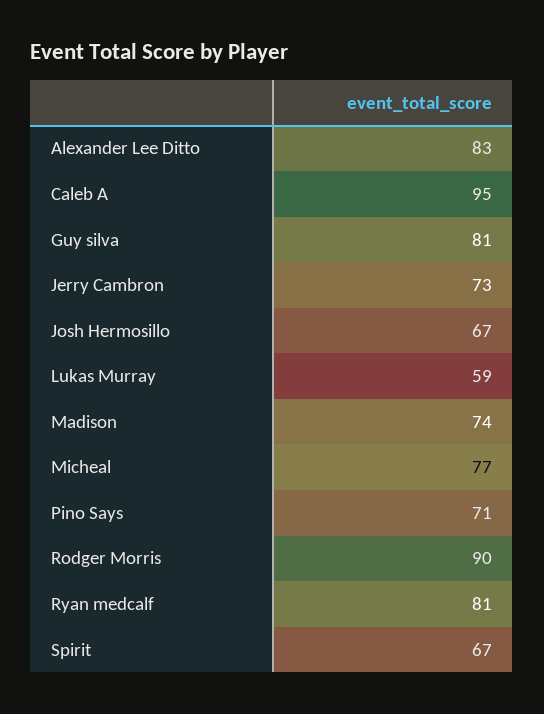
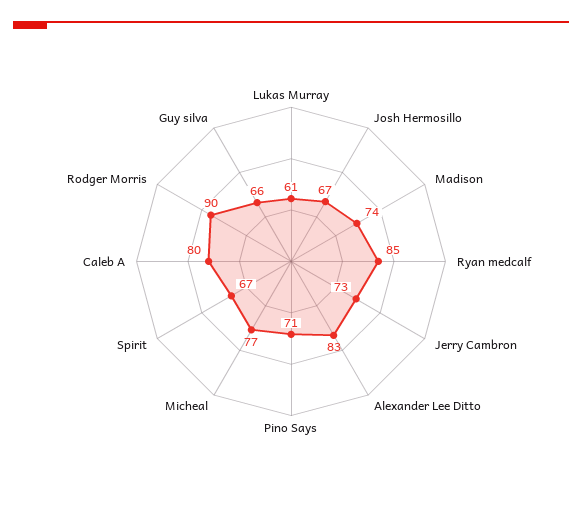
  {
    "Alexander Lee Ditto": 83,
-   "Caleb A": 95,
+   "Caleb A": 80,
-   "Guy silva": 81,
+   "Guy silva": 66,
    "Jerry Cambron": 73,
    "Josh Hermosillo": 67,
-   "Lukas Murray": 59,
+   "Lukas Murray": 61,
    "Madison": 74,
    "Micheal": 77,
    "Pino Says": 71,
    "Rodger Morris": 90,
-   "Ryan medcalf": 81,
+   "Ryan medcalf": 85,
    "Spirit": 67
  }

